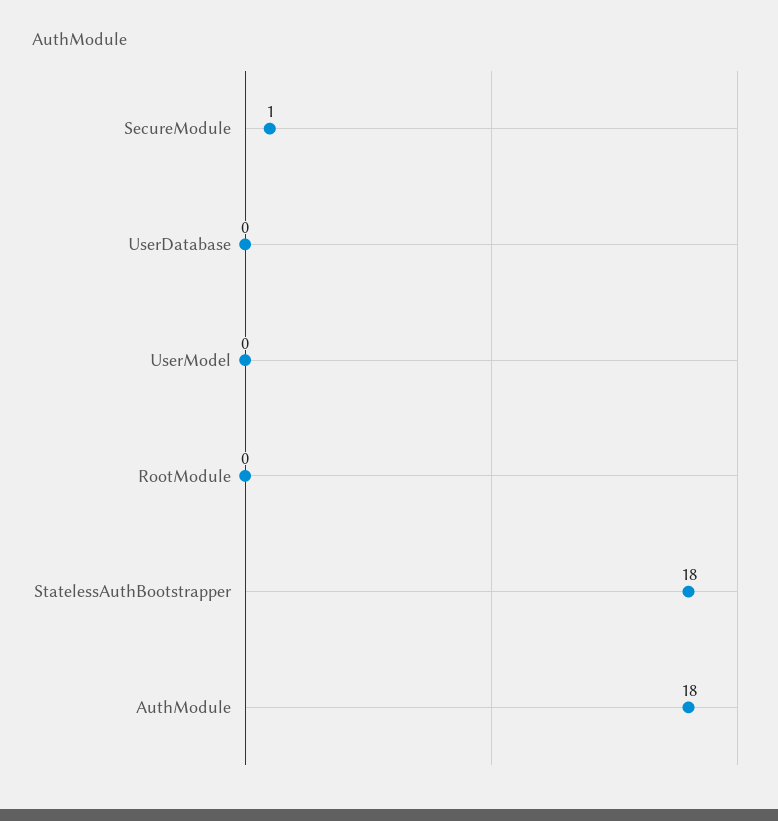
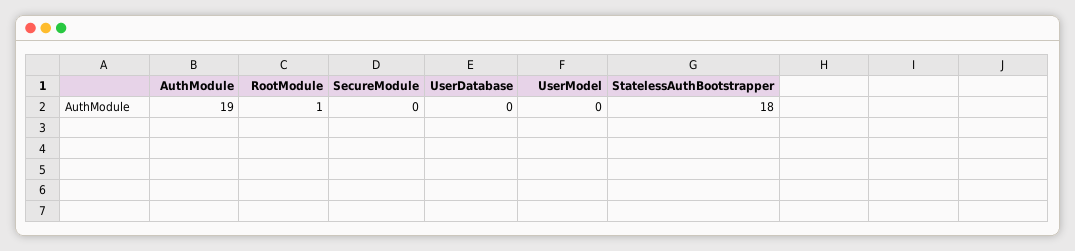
  {
-   "SecureModule": 1,
+   "SecureModule": 0,
    "UserDatabase": 0,
    "UserModel": 0,
-   "RootModule": 0,
+   "RootModule": 1,
    "StatelessAuthBootstrapper": 18,
-   "AuthModule": 18
+   "AuthModule": 19
  }

